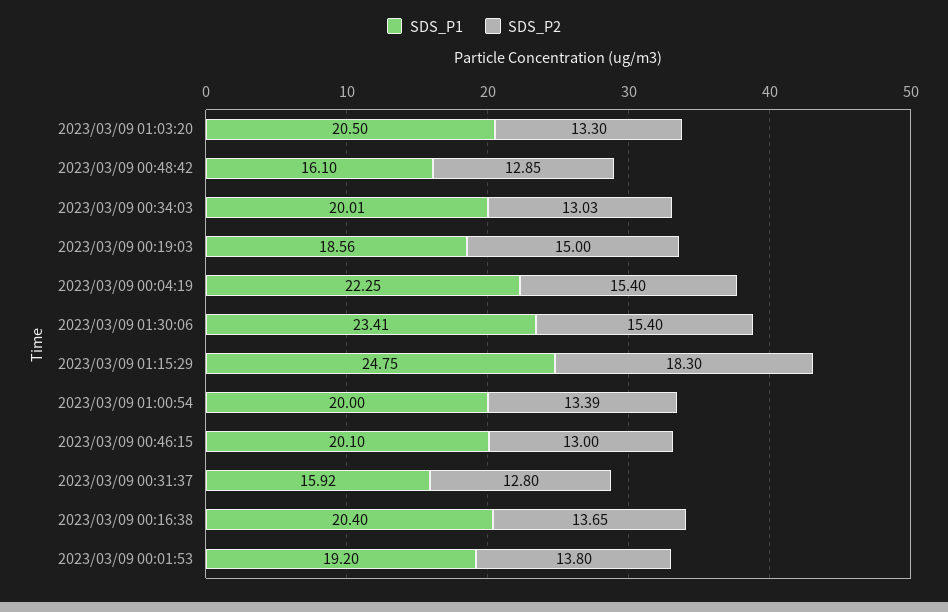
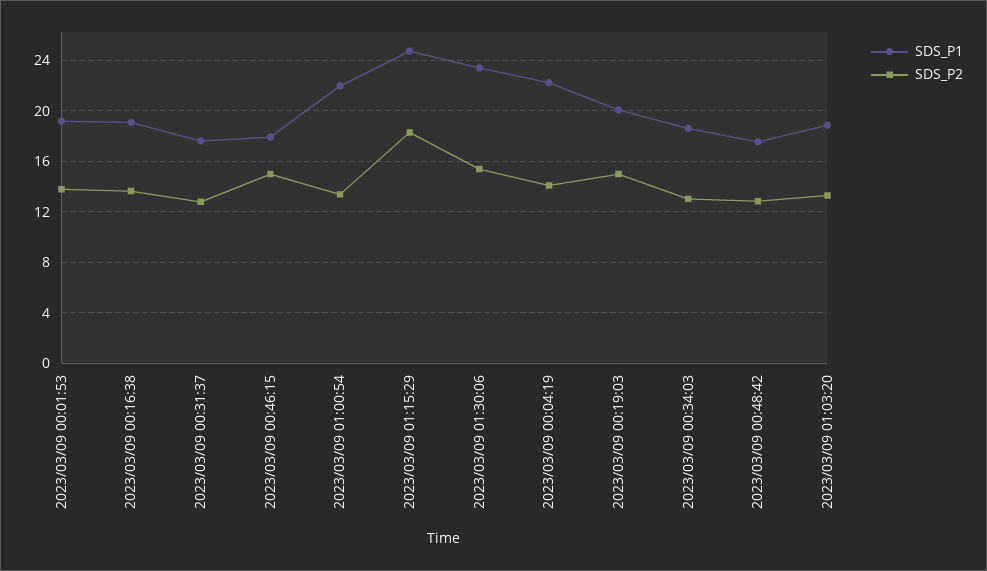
  {
    "SDS_P1": {
-     "2023/03/09 01:03:20": 20.5,
+     "2023/03/09 01:03:20": 19,
-     "2023/03/09 00:48:42": 16.1,
+     "2023/03/09 00:48:42": 17.5,
-     "2023/03/09 00:34:03": 20.01,
+     "2023/03/09 00:34:03": 18.5,
-     "2023/03/09 00:19:03": 18.56,
+     "2023/03/09 00:19:03": 20,
      "2023/03/09 00:04:19": 22.25,
      "2023/03/09 01:30:06": 23.41,
      "2023/03/09 01:15:29": 24.75,
-     "2023/03/09 01:00:54": 20,
+     "2023/03/09 01:00:54": 22,
-     "2023/03/09 00:46:15": 20.1,
+     "2023/03/09 00:46:15": 18,
-     "2023/03/09 00:31:37": 15.92,
+     "2023/03/09 00:31:37": 17.5,
-     "2023/03/09 00:16:38": 20.4,
+     "2023/03/09 00:16:38": 19,
      "2023/03/09 00:01:53": 19.2
    },
    "SDS_P2": {
      "2023/03/09 01:03:20": 13.3,
      "2023/03/09 00:48:42": 12.85,
      "2023/03/09 00:34:03": 13.03,
      "2023/03/09 00:19:03": 15,
-     "2023/03/09 00:04:19": 15.4,
+     "2023/03/09 00:04:19": 14,
      "2023/03/09 01:30:06": 15.4,
      "2023/03/09 01:15:29": 18.3,
      "2023/03/09 01:00:54": 13.39,
-     "2023/03/09 00:46:15": 13,
+     "2023/03/09 00:46:15": 15,
      "2023/03/09 00:31:37": 12.8,
      "2023/03/09 00:16:38": 13.65,
      "2023/03/09 00:01:53": 13.8
    }
  }

